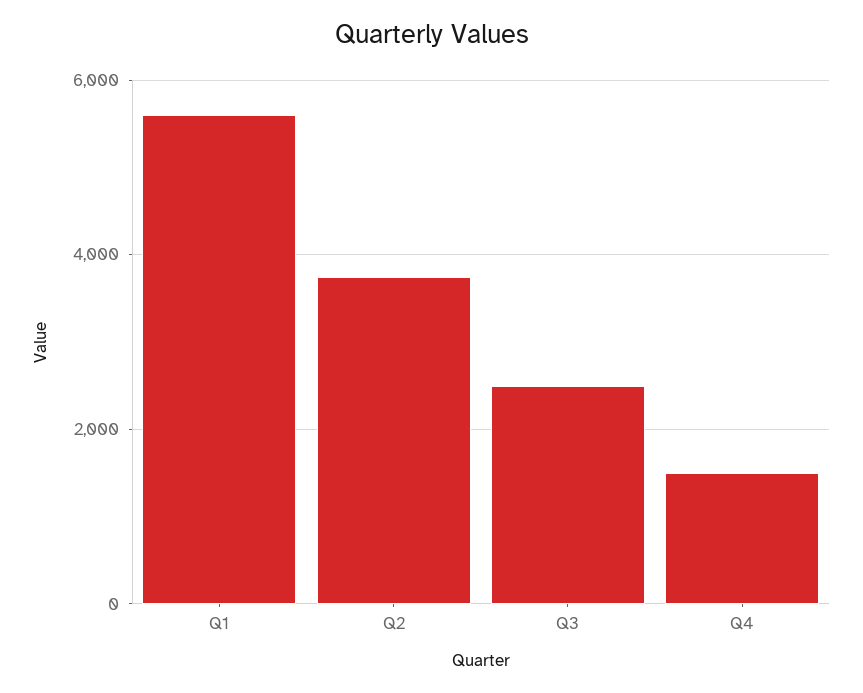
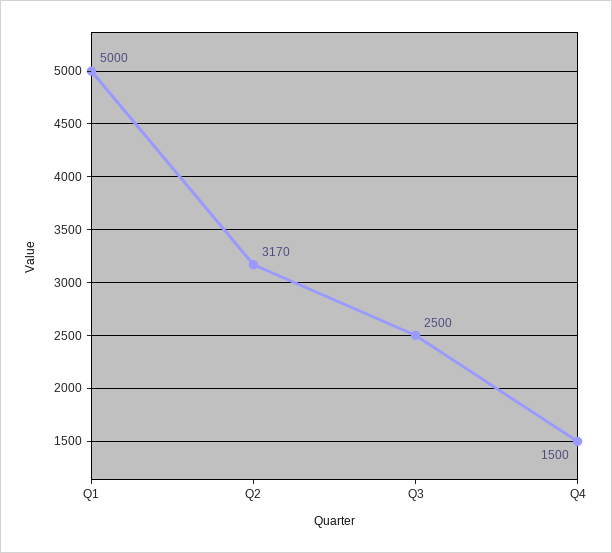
  {
-   "Q1": 5600,
+   "Q1": 5000,
-   "Q2": 3800,
+   "Q2": 3170,
    "Q3": 2500,
    "Q4": 1500
  }

